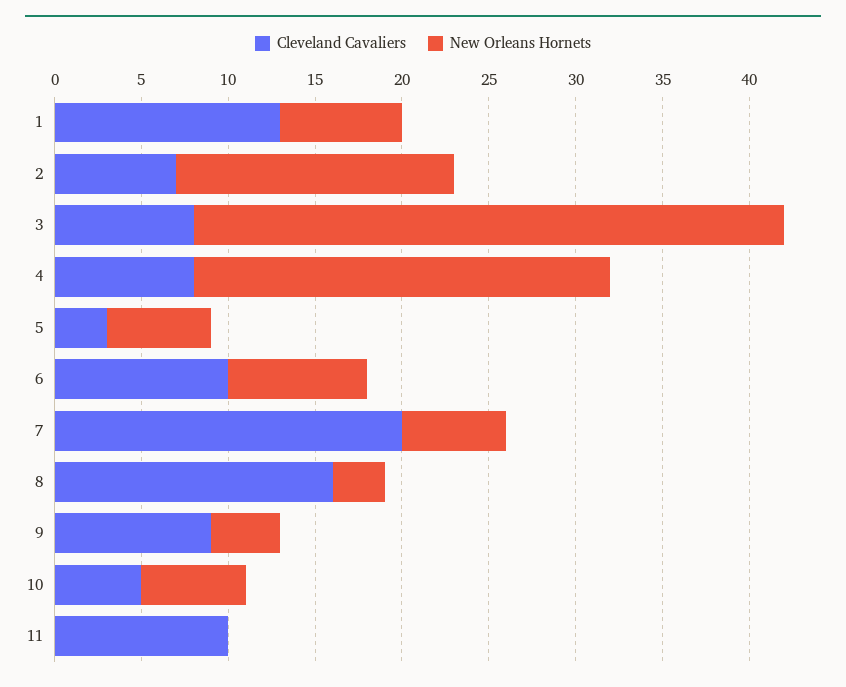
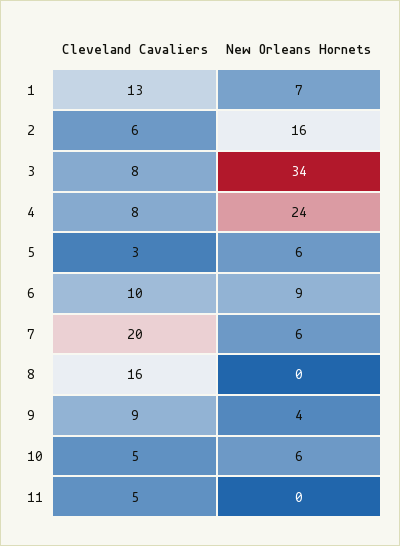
  {
    "Cleveland Cavaliers": {
      "1": 13,
-     "2": 7,
+     "2": 6,
      "3": 8,
      "4": 8,
      "5": 3,
      "6": 10,
      "7": 20,
      "8": 16,
      "9": 9,
      "10": 5,
-     "11": 10
+     "11": 5
    },
    "New Orleans Hornets": {
      "1": 7,
      "2": 16,
      "3": 34,
      "4": 24,
      "5": 6,
-     "6": 8,
+     "6": 9,
      "7": 6,
-     "8": 3,
+     "8": 0,
      "9": 4,
      "10": 6,
      "11": 0
    }
  }

